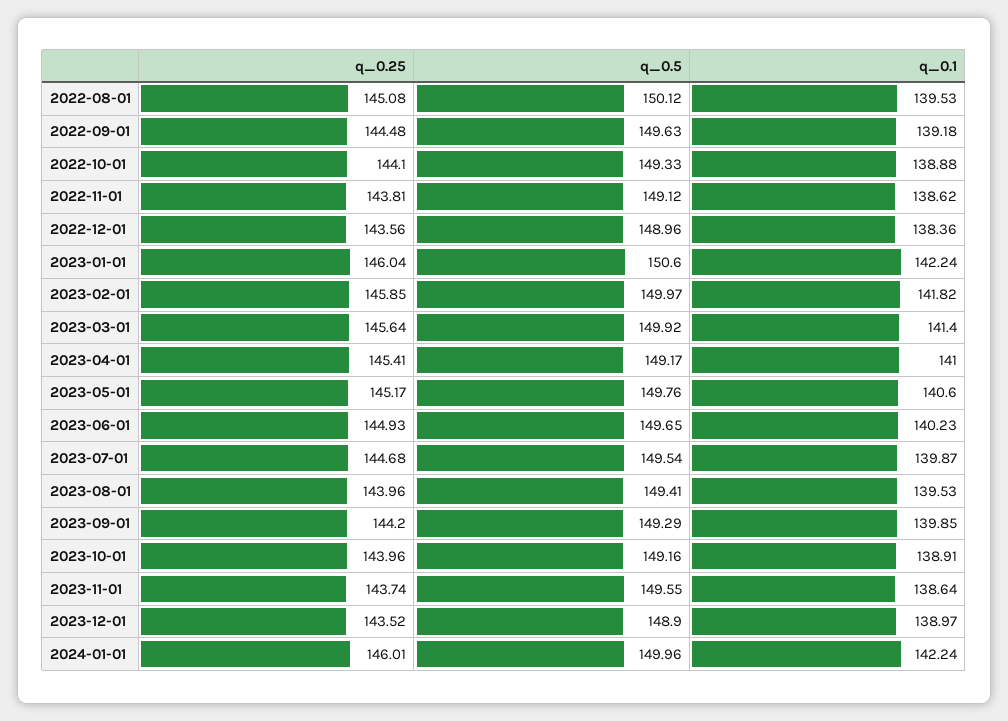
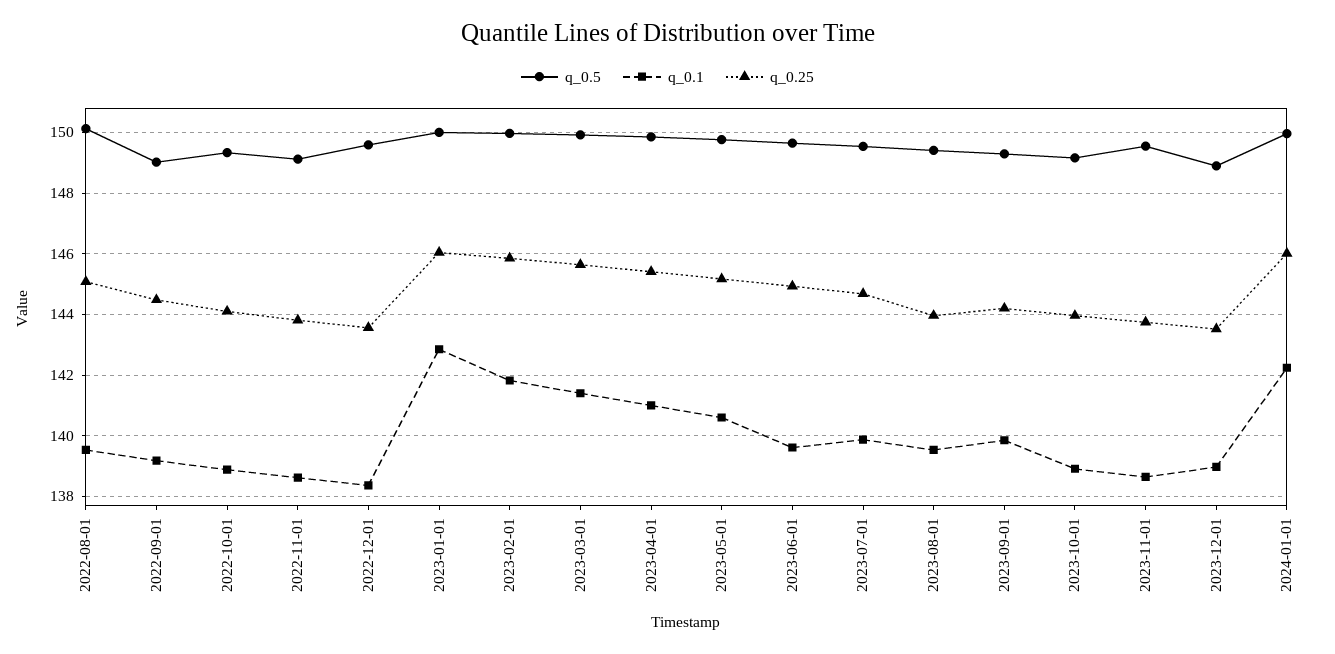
  {
    "q_0.25": {
      "2022-08-01": 145.08,
      "2022-09-01": 144.48,
      "2022-10-01": 144.1,
      "2022-11-01": 143.81,
      "2022-12-01": 143.56,
      "2023-01-01": 146.04,
      "2023-02-01": 145.85,
      "2023-03-01": 145.64,
      "2023-04-01": 145.41,
      "2023-05-01": 145.17,
      "2023-06-01": 144.93,
      "2023-07-01": 144.68,
      "2023-08-01": 143.96,
      "2023-09-01": 144.2,
      "2023-10-01": 143.96,
      "2023-11-01": 143.74,
      "2023-12-01": 143.52,
      "2024-01-01": 146.01
    },
    "q_0.5": {
      "2022-08-01": 150.12,
-     "2022-09-01": 149.63,
+     "2022-09-01": 149,
      "2022-10-01": 149.33,
      "2022-11-01": 149.12,
-     "2022-12-01": 148.96,
+     "2022-12-01": 149.6,
-     "2023-01-01": 150.6,
+     "2023-01-01": 150,
      "2023-02-01": 149.97,
      "2023-03-01": 149.92,
-     "2023-04-01": 149.17,
+     "2023-04-01": 149.8,
      "2023-05-01": 149.76,
      "2023-06-01": 149.65,
      "2023-07-01": 149.54,
      "2023-08-01": 149.41,
      "2023-09-01": 149.29,
      "2023-10-01": 149.16,
      "2023-11-01": 149.55,
      "2023-12-01": 148.9,
      "2024-01-01": 149.96
    },
    "q_0.1": {
      "2022-08-01": 139.53,
      "2022-09-01": 139.18,
      "2022-10-01": 138.88,
      "2022-11-01": 138.62,
      "2022-12-01": 138.36,
-     "2023-01-01": 142.24,
+     "2023-01-01": 142.8,
      "2023-02-01": 141.82,
      "2023-03-01": 141.4,
      "2023-04-01": 141,
      "2023-05-01": 140.6,
-     "2023-06-01": 140.23,
+     "2023-06-01": 139.6,
      "2023-07-01": 139.87,
      "2023-08-01": 139.53,
      "2023-09-01": 139.85,
      "2023-10-01": 138.91,
      "2023-11-01": 138.64,
      "2023-12-01": 138.97,
      "2024-01-01": 142.24
    }
  }

